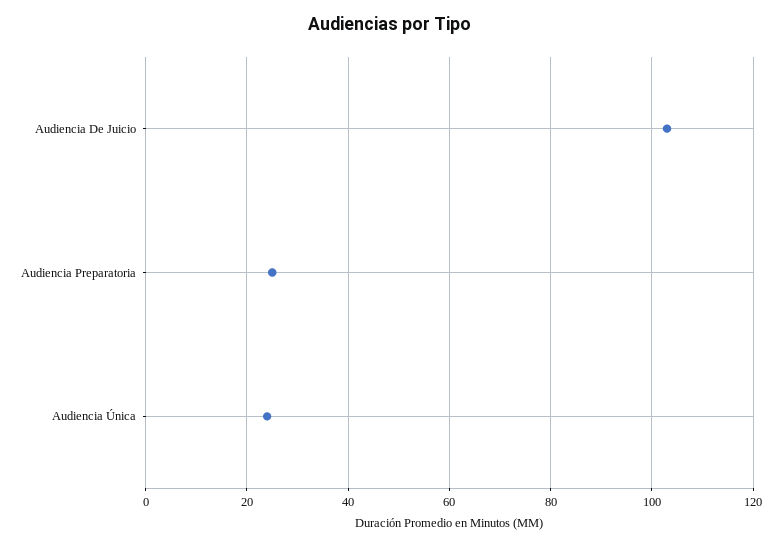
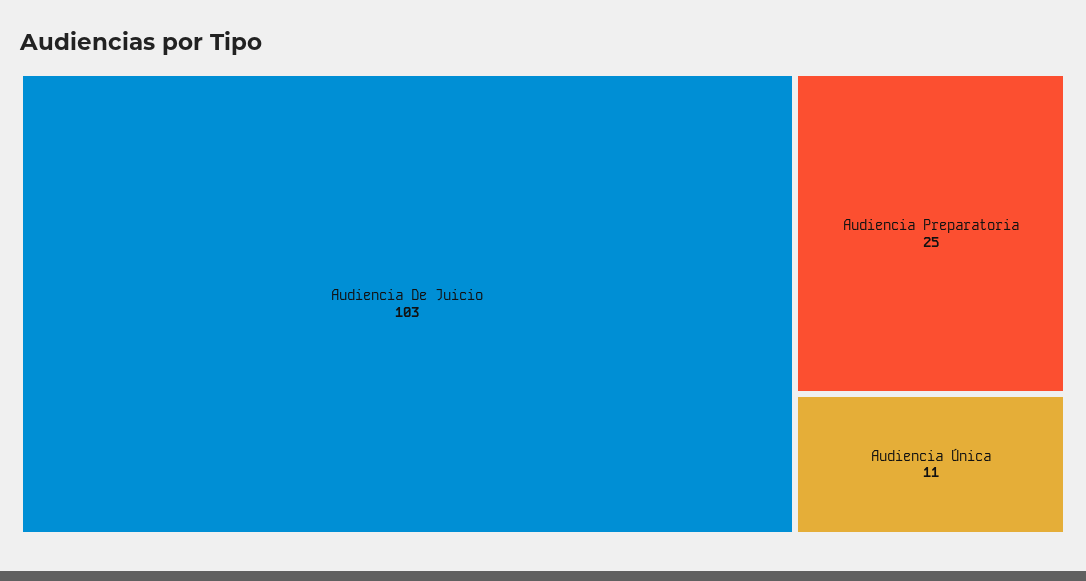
  {
    "Audiencia De Juicio": 103,
    "Audiencia Preparatoria": 25,
-   "Audiencia Única": 25
+   "Audiencia Única": 11
  }

